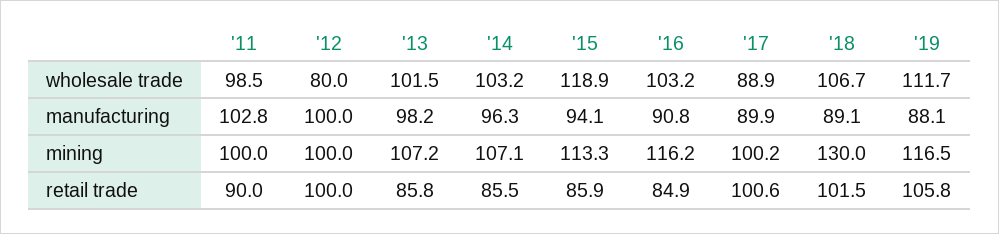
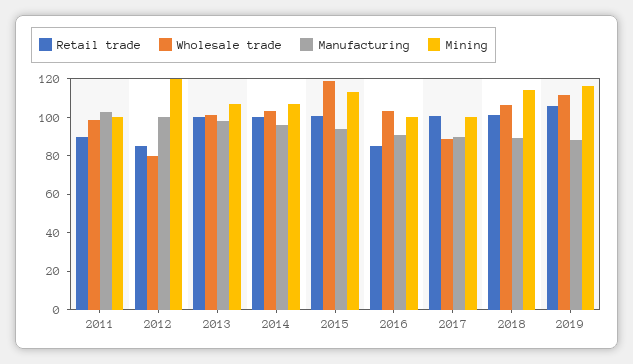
  {
    "wholesale trade": {
      "'11": 98.5,
      "'12": 80,
      "'13": 101.5,
      "'14": 103.2,
      "'15": 118.9,
      "'16": 103.2,
      "'17": 88.9,
      "'18": 106.7,
      "'19": 111.7
    },
    "manufacturing": {
      "'11": 102.8,
      "'12": 100,
      "'13": 98.2,
      "'14": 96.3,
      "'15": 94.1,
      "'16": 90.8,
      "'17": 89.9,
      "'18": 89.1,
      "'19": 88.1
    },
    "mining": {
      "'11": 100,
-     "'12": 100,
+     "'12": 120,
      "'13": 107.2,
      "'14": 107.1,
      "'15": 113.3,
-     "'16": 116.2,
+     "'16": 100,
      "'17": 100.2,
-     "'18": 130,
+     "'18": 115,
      "'19": 116.5
    },
    "retail trade": {
      "'11": 90,
-     "'12": 100,
+     "'12": 85,
-     "'13": 85.8,
+     "'13": 100,
-     "'14": 85.5,
+     "'14": 100,
-     "'15": 85.9,
+     "'15": 100,
      "'16": 84.9,
      "'17": 100.6,
      "'18": 101.5,
      "'19": 105.8
    }
  }

